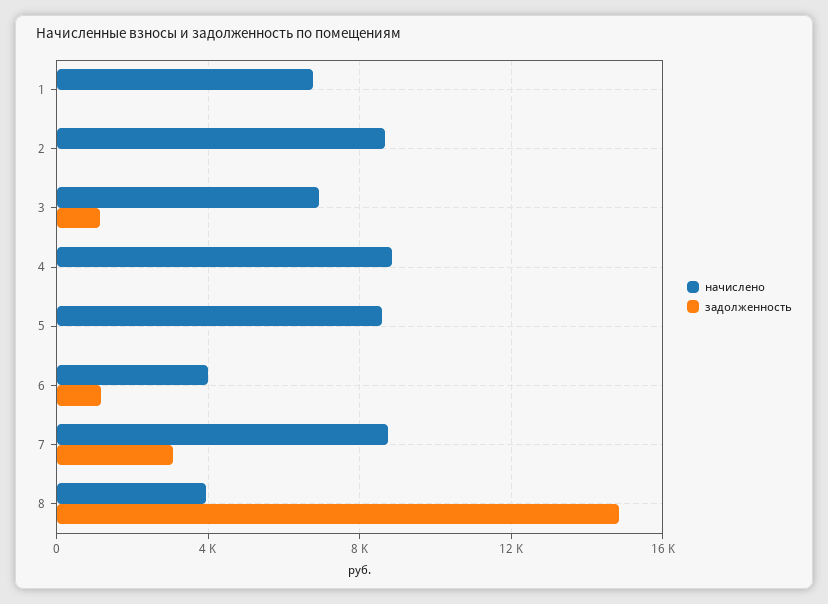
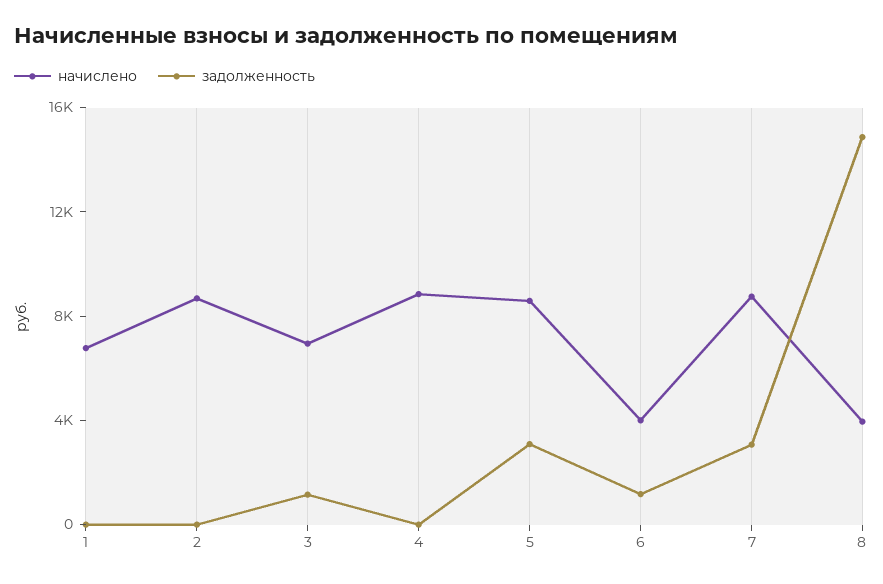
  {
    "начислено": {
      "1": 7000,
      "2": 8500,
      "3": 7000,
      "4": 9000,
      "5": 8500,
      "6": 4000,
      "7": 8500,
      "8": 4000
    },
    "задолженность": {
      "1": 0,
      "2": 0,
      "3": 1000,
      "4": 0,
-     "5": 0,
+     "5": 3000,
      "6": 1000,
      "7": 3000,
      "8": 15000
    }
  }

